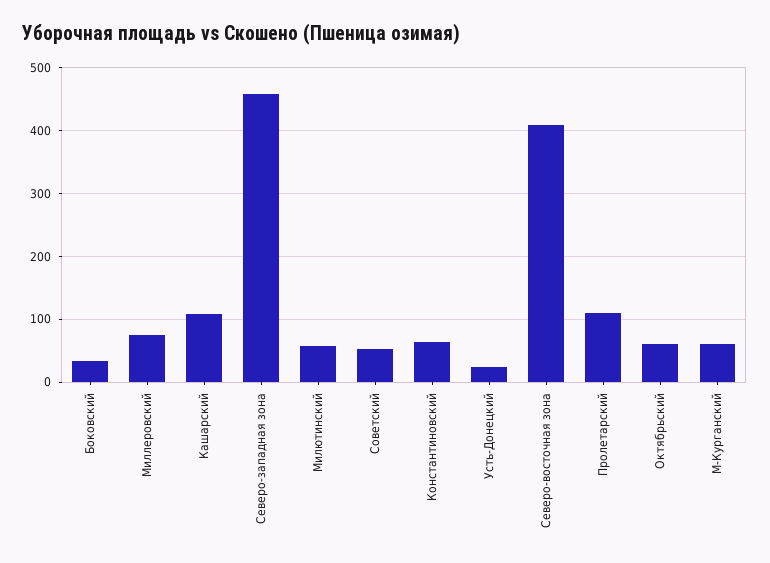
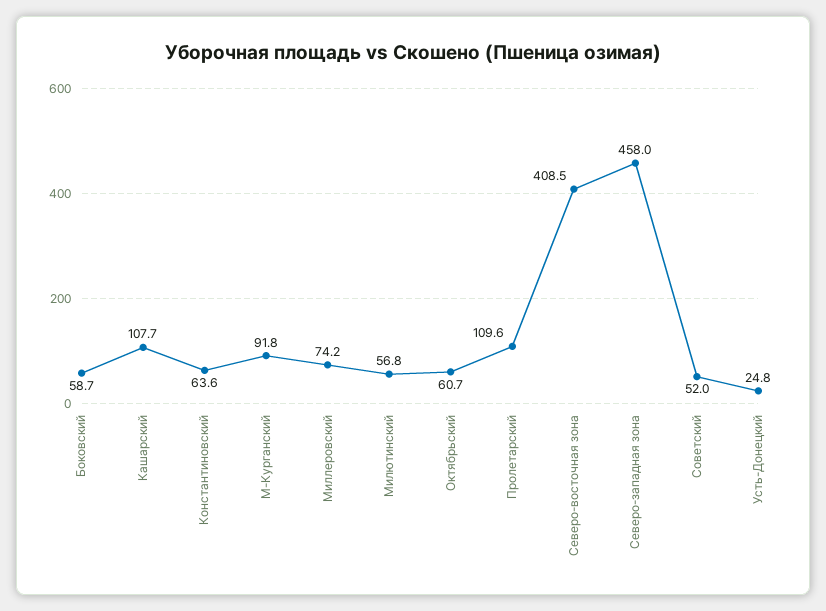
  {
-   "Боковский": 30,
+   "Боковский": 58.7,
    "Миллеровский": 74.2,
    "Кашарский": 107.7,
    "Северо-западная зона": 458,
    "Милютинский": 56.8,
    "Советский": 52,
    "Константиновский": 63.6,
    "Усть-Донецкий": 24.8,
    "Северо-восточная зона": 408.5,
    "Пролетарский": 109.6,
    "Октябрьский": 60.7,
-   "М-Курганский": 60
+   "М-Курганский": 91.8
  }

